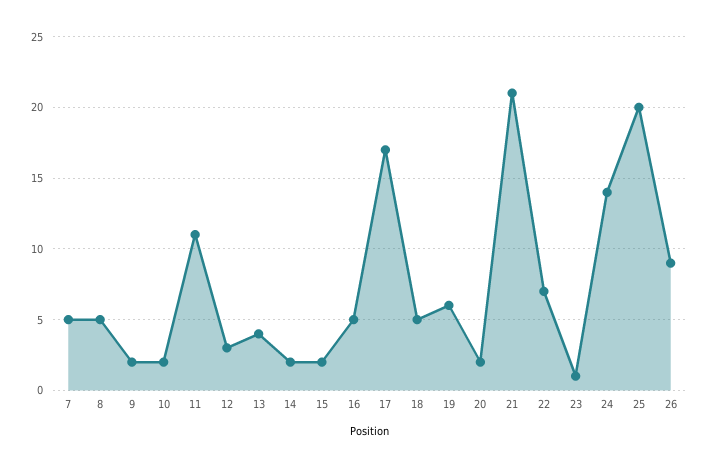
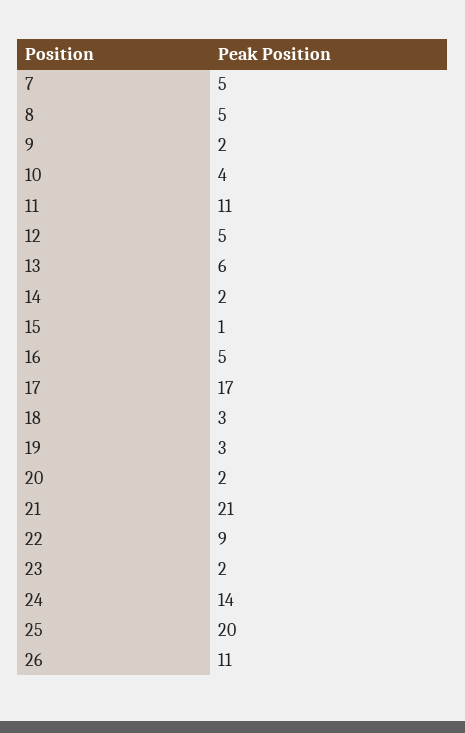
  {
    "7": 5,
    "8": 5,
    "9": 2,
-   "10": 2,
+   "10": 4,
    "11": 11,
-   "12": 3,
+   "12": 5,
-   "13": 4,
+   "13": 6,
    "14": 2,
-   "15": 2,
+   "15": 1,
    "16": 5,
    "17": 17,
-   "18": 5,
+   "18": 3,
-   "19": 6,
+   "19": 3,
    "20": 2,
    "21": 21,
-   "22": 7,
+   "22": 9,
-   "23": 1,
+   "23": 2,
    "24": 14,
    "25": 20,
-   "26": 9
+   "26": 11
  }

